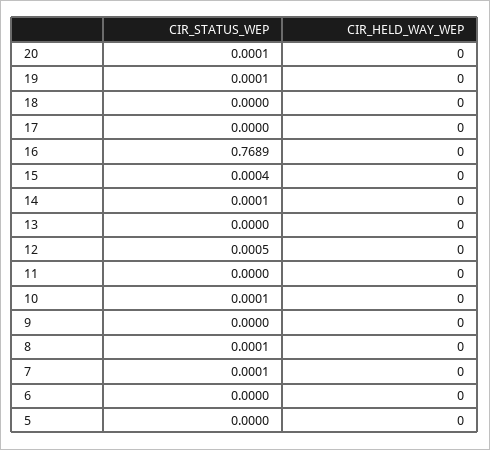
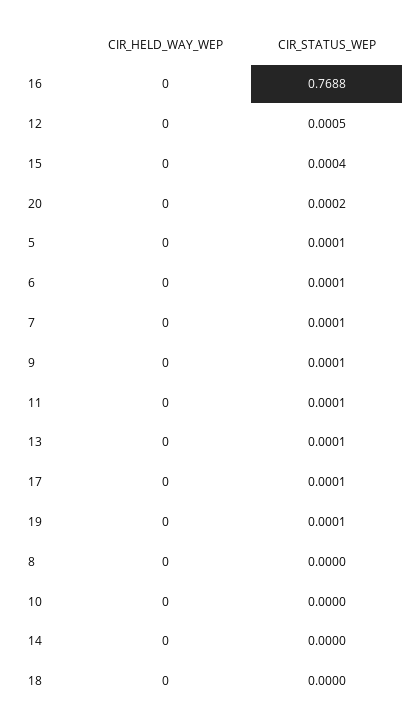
  {
    "CIR_STATUS_WEP": {
-     "20": 0.0001,
+     "20": 0.0002,
      "19": 0.0001,
      "18": 0,
-     "17": 0,
+     "17": 0.0001,
-     "16": 0.7689,
+     "16": 0.7688,
      "15": 0.0004,
-     "14": 0.0001,
+     "14": 0,
-     "13": 0,
+     "13": 0.0001,
      "12": 0.0005,
-     "11": 0,
+     "11": 0.0001,
-     "10": 0.0001,
+     "10": 0,
-     "9": 0,
+     "9": 0.0001,
-     "8": 0.0001,
+     "8": 0,
      "7": 0.0001,
-     "6": 0,
+     "6": 0.0001,
-     "5": 0
+     "5": 0.0001
    },
    "CIR_HELD_WAY_WEP": {
      "20": 0,
      "19": 0,
      "18": 0,
      "17": 0,
      "16": 0,
      "15": 0,
      "14": 0,
      "13": 0,
      "12": 0,
      "11": 0,
      "10": 0,
      "9": 0,
      "8": 0,
      "7": 0,
      "6": 0,
      "5": 0
    }
  }

